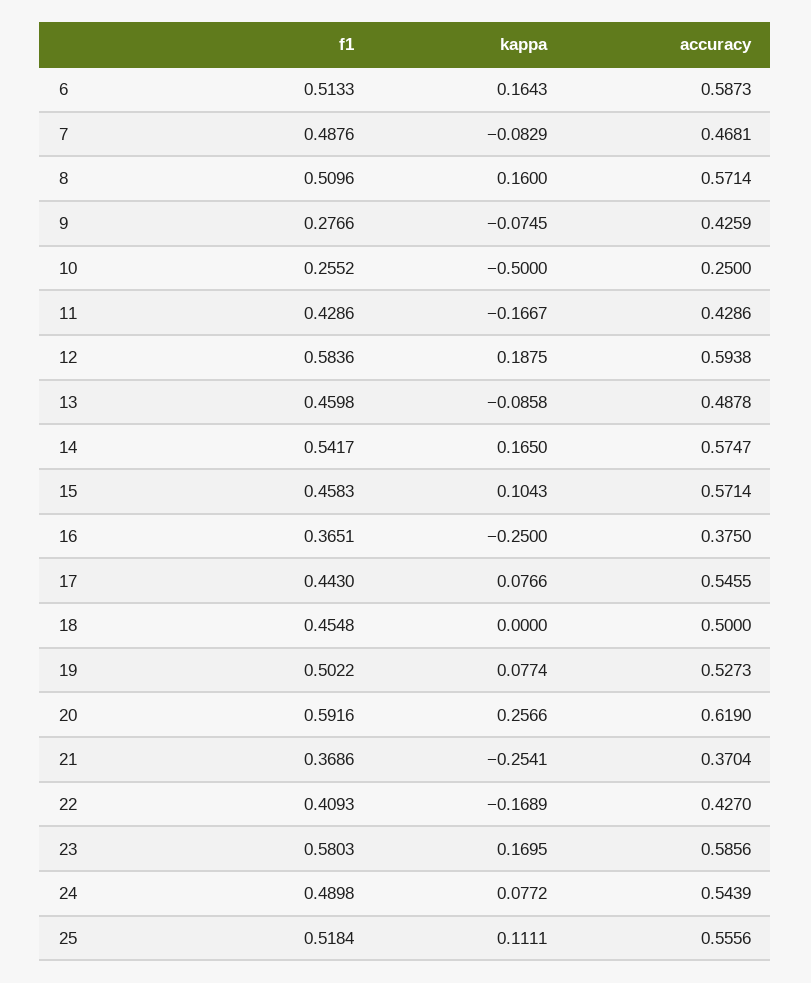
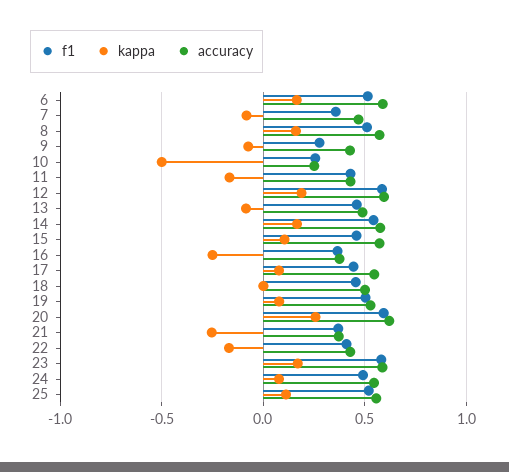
  {
    "f1": {
      "6": 0.5133,
-     "7": 0.4876,
+     "7": 0.35,
      "8": 0.5096,
      "9": 0.2766,
      "10": 0.2552,
      "11": 0.4286,
      "12": 0.5836,
      "13": 0.4598,
      "14": 0.5417,
      "15": 0.4583,
      "16": 0.3651,
      "17": 0.443,
      "18": 0.4548,
      "19": 0.5022,
      "20": 0.5916,
      "21": 0.3686,
      "22": 0.4093,
      "23": 0.5803,
      "24": 0.4898,
      "25": 0.5184
    },
    "kappa": {
      "6": 0.1643,
      "7": -0.0829,
      "8": 0.16,
      "9": -0.0745,
      "10": -0.5,
      "11": -0.1667,
      "12": 0.1875,
      "13": -0.0858,
      "14": 0.165,
      "15": 0.1043,
      "16": -0.25,
      "17": 0.0766,
      "18": 0,
      "19": 0.0774,
      "20": 0.2566,
      "21": -0.2541,
      "22": -0.1689,
      "23": 0.1695,
      "24": 0.0772,
      "25": 0.1111
    },
    "accuracy": {
      "6": 0.5873,
      "7": 0.4681,
      "8": 0.5714,
      "9": 0.4259,
      "10": 0.25,
      "11": 0.4286,
      "12": 0.5938,
      "13": 0.4878,
      "14": 0.5747,
      "15": 0.5714,
      "16": 0.375,
      "17": 0.5455,
      "18": 0.5,
      "19": 0.5273,
      "20": 0.619,
      "21": 0.3704,
      "22": 0.427,
      "23": 0.5856,
      "24": 0.5439,
      "25": 0.5556
    }
  }

